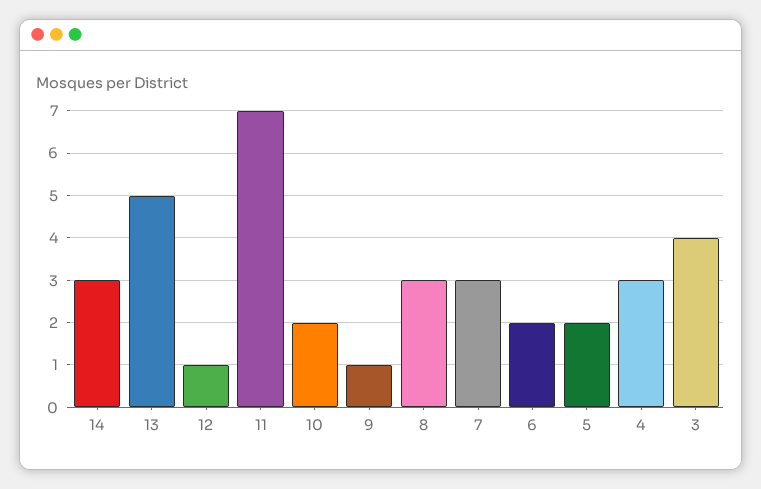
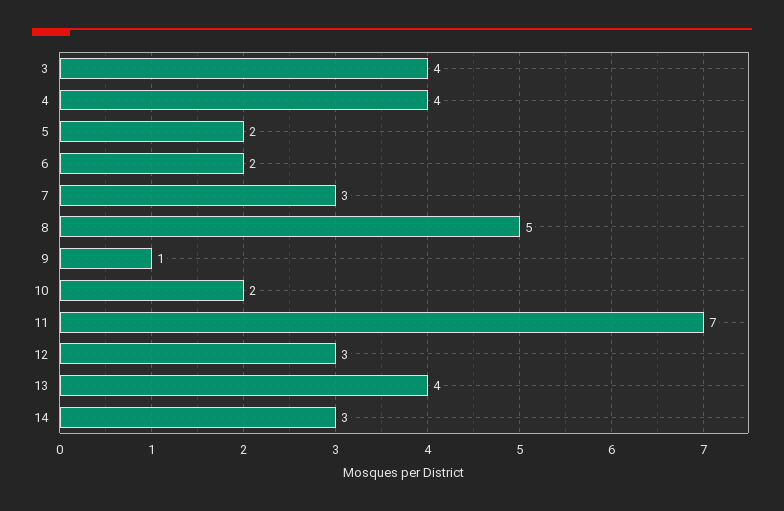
  {
    "14": 3,
-   "13": 5,
+   "13": 4,
-   "12": 1,
+   "12": 3,
    "11": 7,
    "10": 2,
    "9": 1,
-   "8": 3,
+   "8": 5,
    "7": 3,
    "6": 2,
    "5": 2,
-   "4": 3,
+   "4": 4,
    "3": 4
  }

